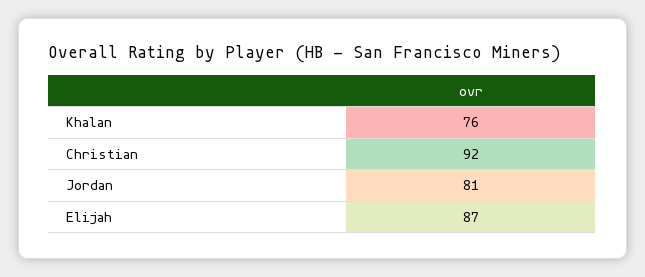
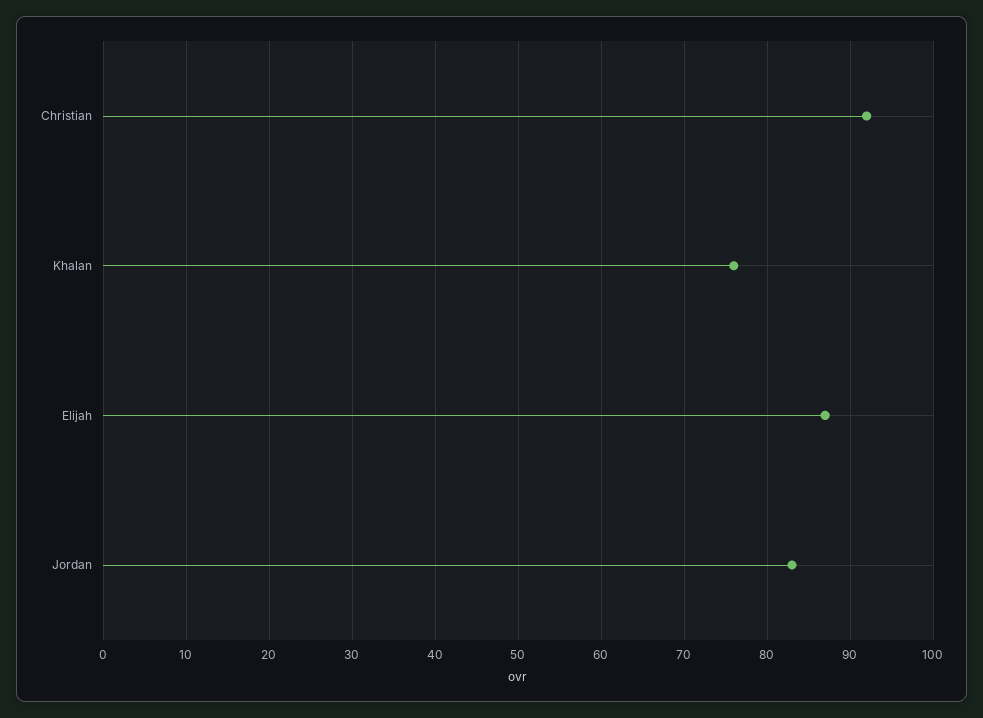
  {
    "Khalan": 76,
    "Christian": 92,
-   "Jordan": 81,
+   "Jordan": 83,
    "Elijah": 87
  }

